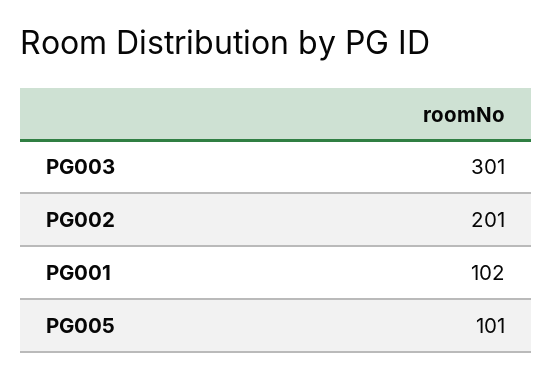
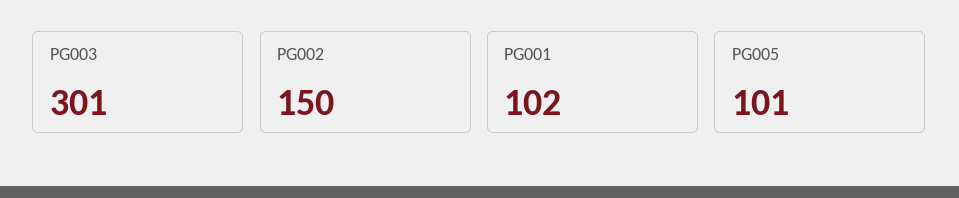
  {
    "PG003": 301,
-   "PG002": 201,
+   "PG002": 150,
    "PG001": 102,
    "PG005": 101
  }

